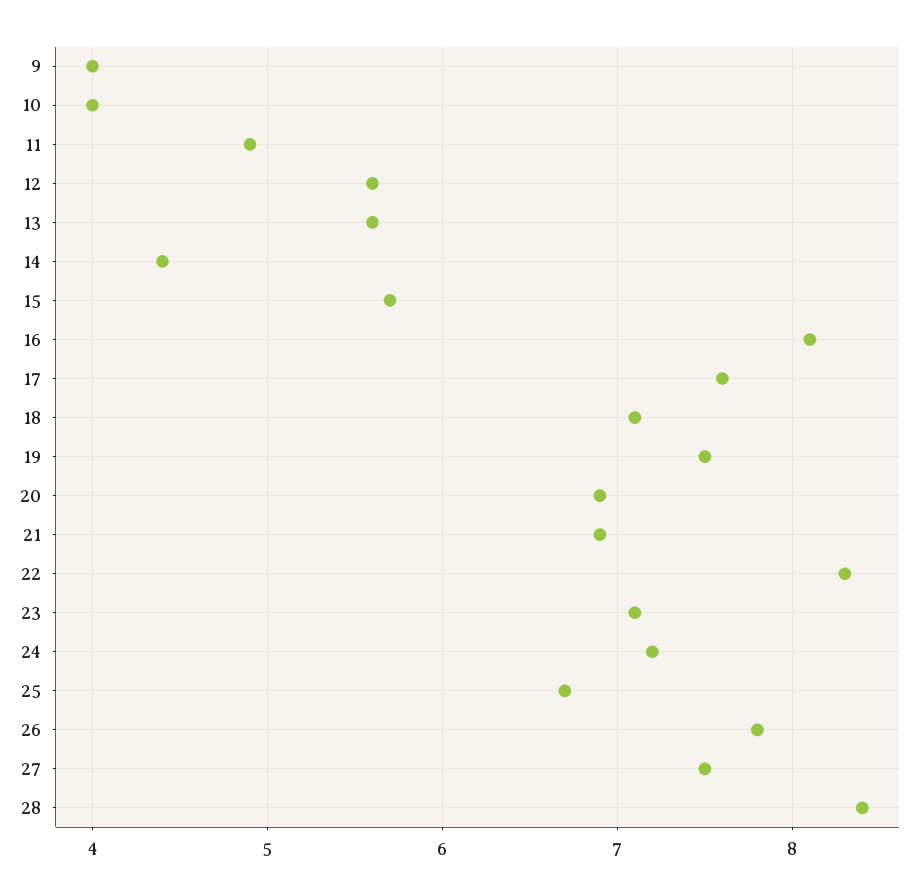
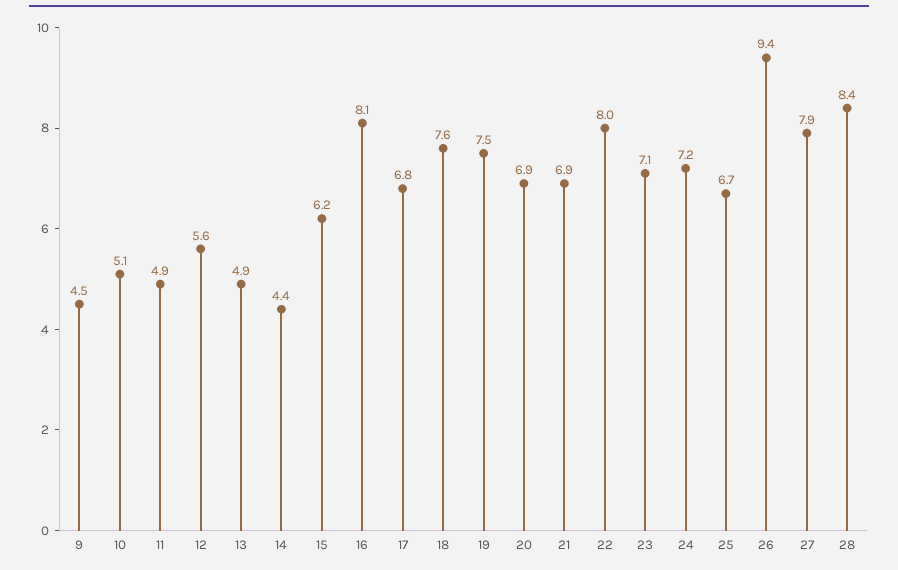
  {
-   "9": 4,
+   "9": 4.5,
-   "10": 4,
+   "10": 5.1,
    "11": 4.9,
    "12": 5.6,
-   "13": 5.6,
+   "13": 4.9,
    "14": 4.4,
-   "15": 5.7,
+   "15": 6.2,
    "16": 8.1,
-   "17": 7.6,
+   "17": 6.8,
-   "18": 7.1,
+   "18": 7.6,
    "19": 7.5,
    "20": 6.9,
    "21": 6.9,
-   "22": 8.3,
+   "22": 8,
    "23": 7.1,
    "24": 7.2,
    "25": 6.7,
-   "26": 7.8,
+   "26": 9.4,
-   "27": 7.5,
+   "27": 7.9,
    "28": 8.4
  }

